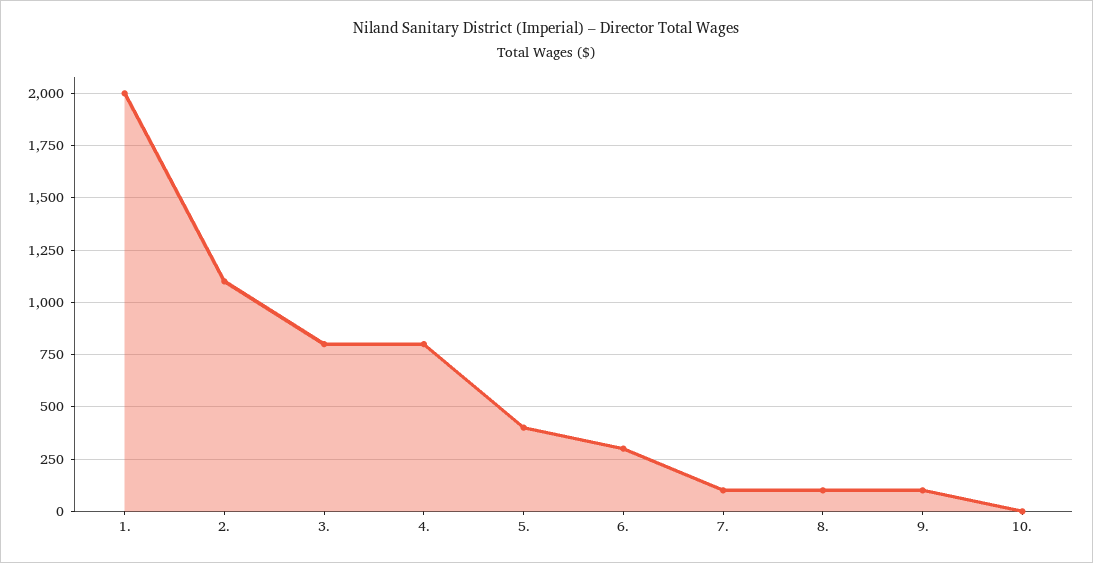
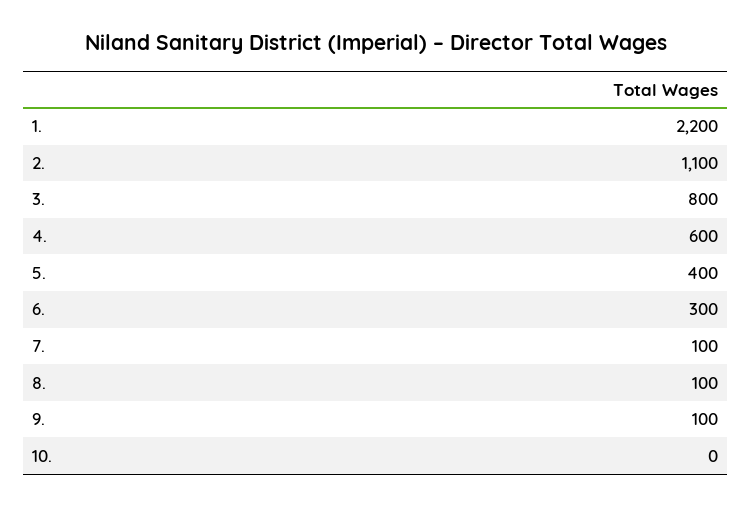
  {
-   "1.": 2000,
+   "1.": 2200,
    "2.": 1100,
    "3.": 800,
-   "4.": 800,
+   "4.": 600,
    "5.": 400,
    "6.": 300,
    "7.": 100,
    "8.": 100,
    "9.": 100,
    "10.": 0
  }

